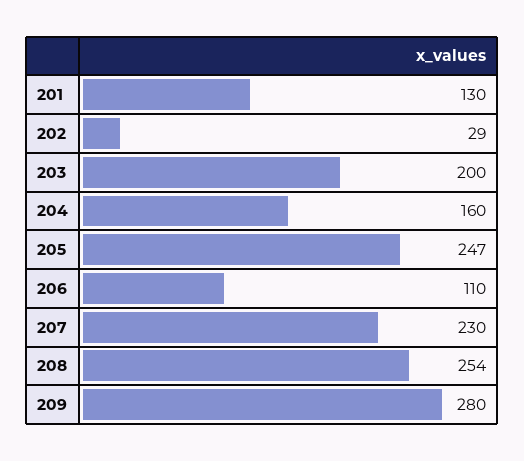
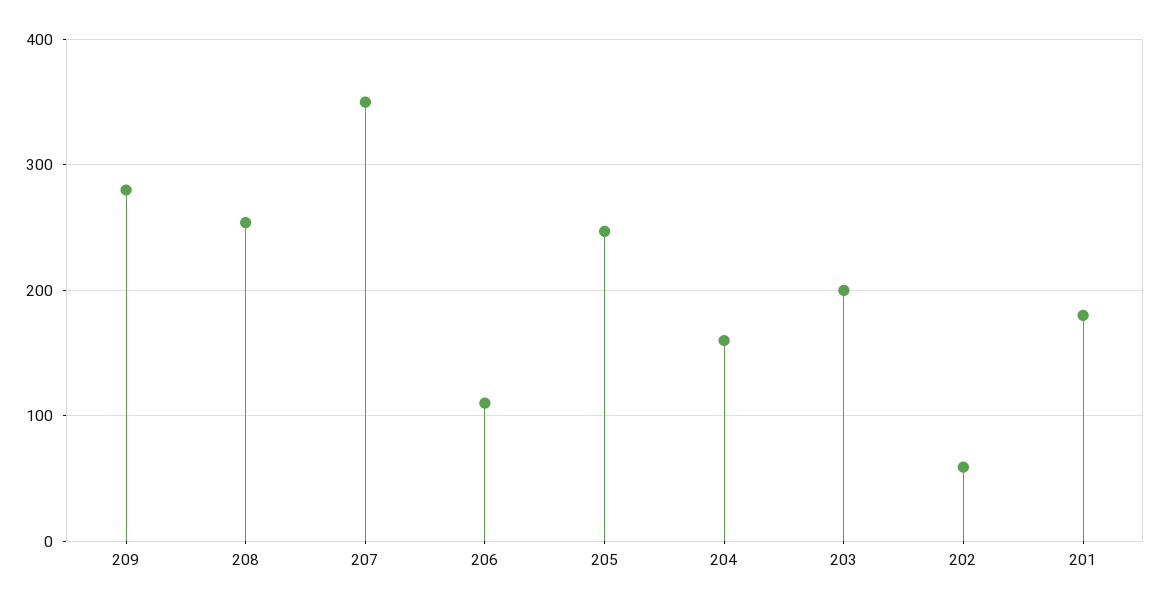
  {
-   "201": 130,
+   "201": 180,
-   "202": 29,
+   "202": 60,
    "203": 200,
    "204": 160,
    "205": 247,
    "206": 110,
-   "207": 230,
+   "207": 350,
    "208": 254,
    "209": 280
  }

